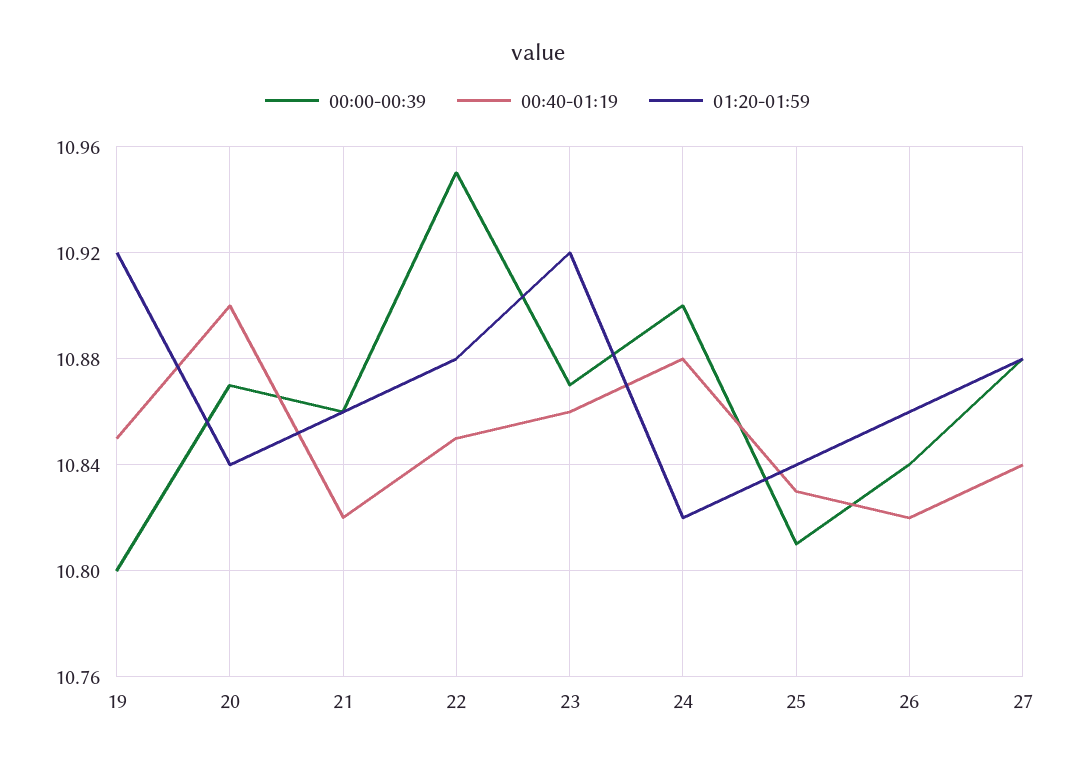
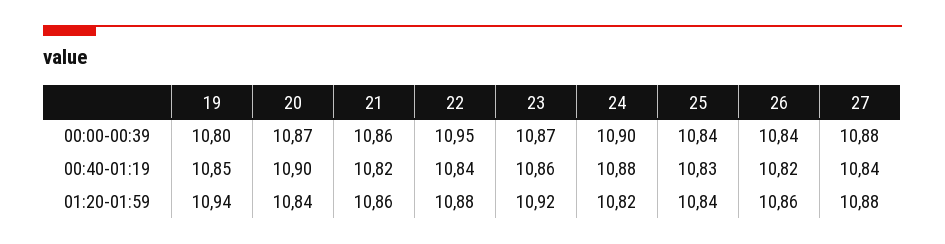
  {
    "00:00-00:39": {
      "19": 10.8,
      "20": 10.87,
      "21": 10.86,
      "22": 10.95,
      "23": 10.87,
      "24": 10.9,
-     "25": 10.81,
+     "25": 10.84,
      "26": 10.84,
      "27": 10.88
    },
    "00:40-01:19": {
      "19": 10.85,
      "20": 10.9,
      "21": 10.82,
-     "22": 10.85,
+     "22": 10.84,
      "23": 10.86,
      "24": 10.88,
      "25": 10.83,
      "26": 10.82,
      "27": 10.84
    },
    "01:20-01:59": {
-     "19": 10.92,
+     "19": 10.94,
      "20": 10.84,
      "21": 10.86,
      "22": 10.88,
      "23": 10.92,
      "24": 10.82,
      "25": 10.84,
      "26": 10.86,
      "27": 10.88
    }
  }

